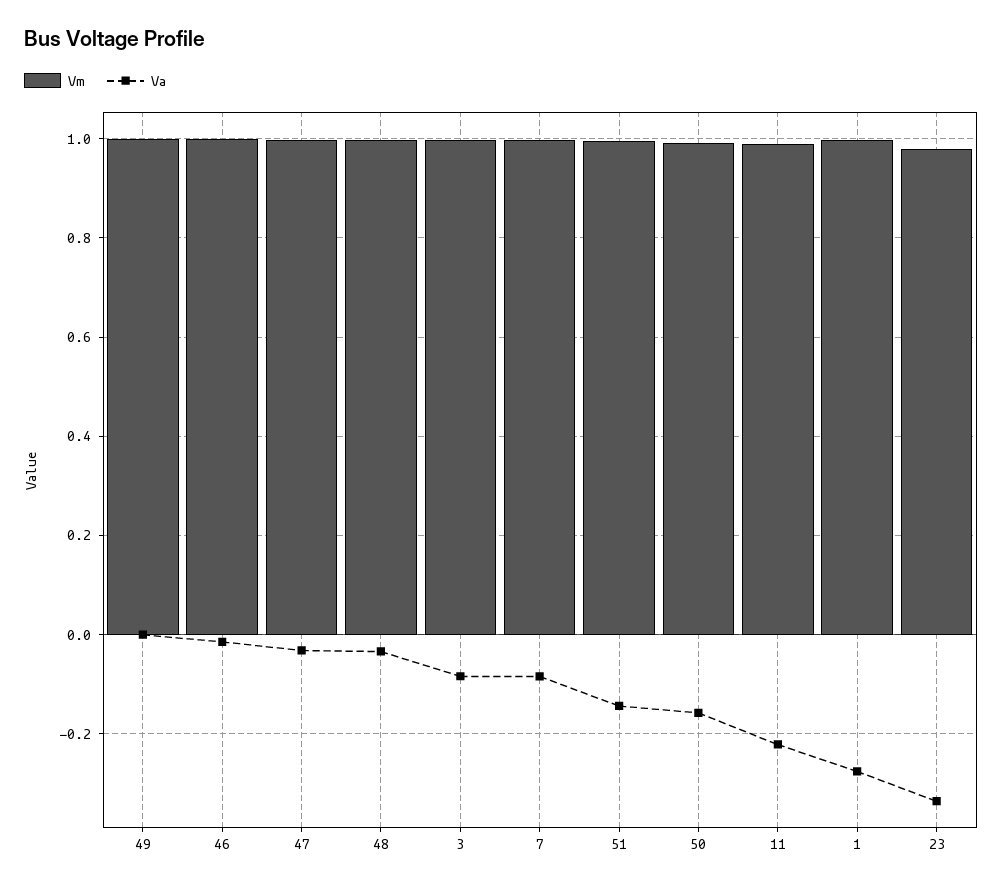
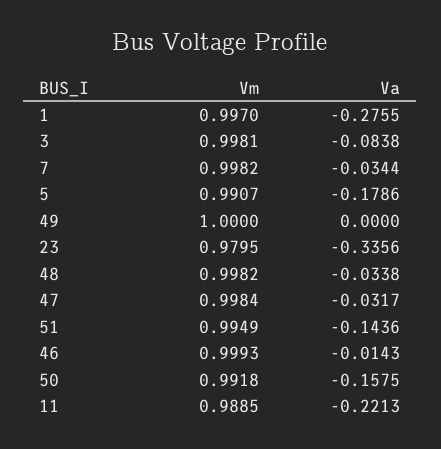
  {
    "Vm": {
      "49": 1,
      "46": 0.9993,
      "47": 0.9984,
      "48": 0.9982,
      "3": 0.9981,
      "7": 0.9982,
      "51": 0.9949,
      "50": 0.9918,
      "11": 0.9885,
      "1": 0.997,
-     "23": 0.9795
+     "23": 0.9795,
+     "5": 0.9907
    },
    "Va": {
      "49": 0,
      "46": -0.0143,
      "47": -0.0317,
      "48": -0.0338,
      "3": -0.0838,
-     "7": -0.08,
+     "7": -0.0344,
      "51": -0.1436,
      "50": -0.1575,
      "11": -0.2213,
      "1": -0.2755,
-     "23": -0.3356
+     "23": -0.3356,
+     "5": -0.1786
    }
  }

